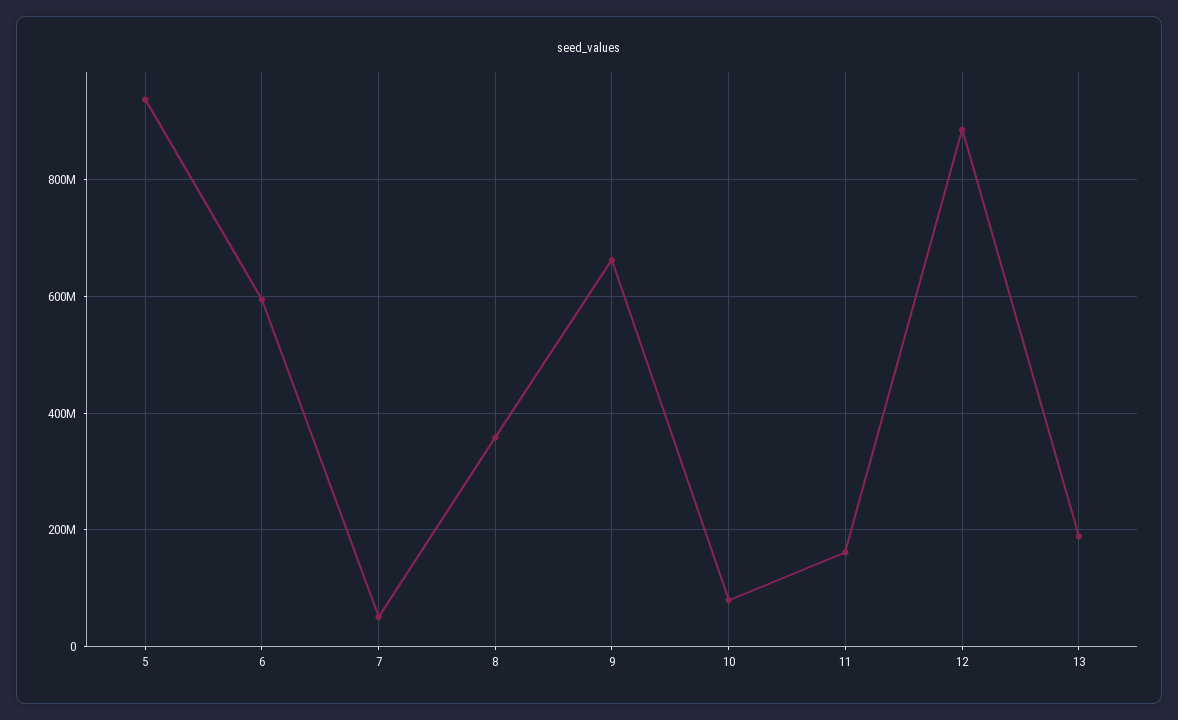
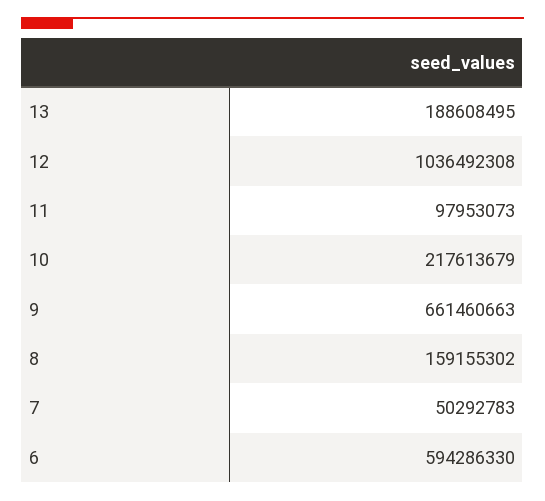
  {
-   "5": 940000000,
    "6": 594286330,
    "7": 50292783,
-   "8": 360000000,
+   "8": 159155302,
    "9": 661460663,
-   "10": 80000000,
+   "10": 217613679,
-   "11": 160000000,
+   "11": 97953073,
-   "12": 880000000,
+   "12": 1036492308,
    "13": 188608495
  }

